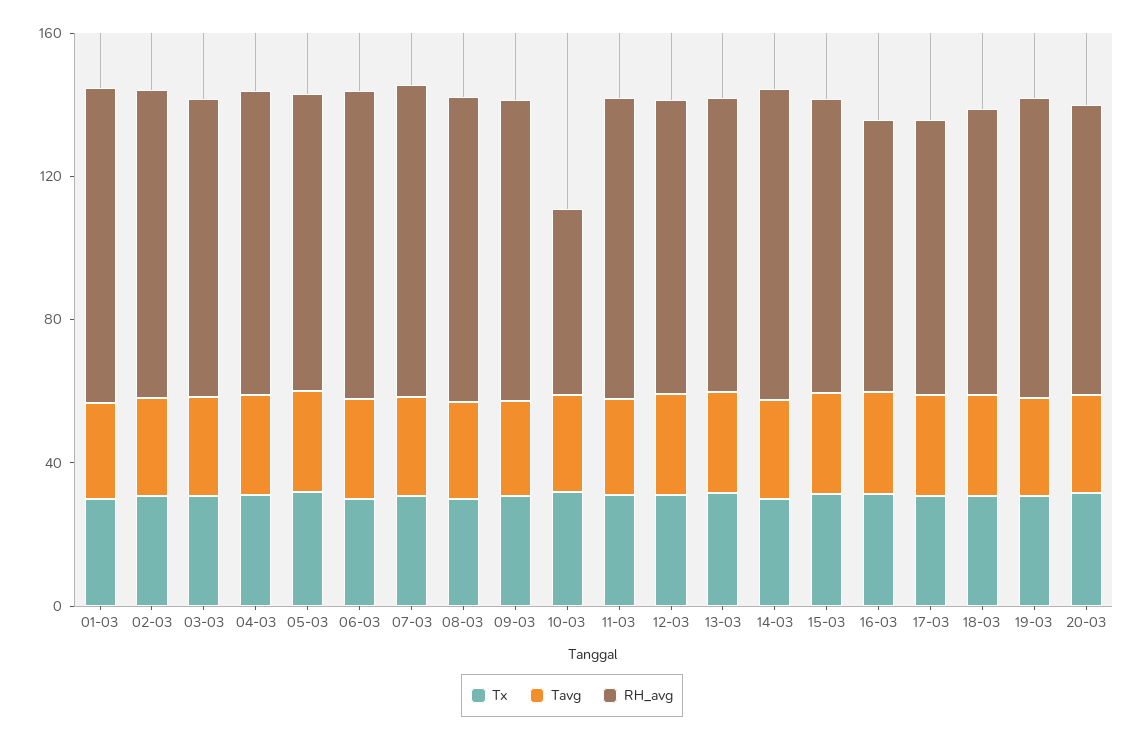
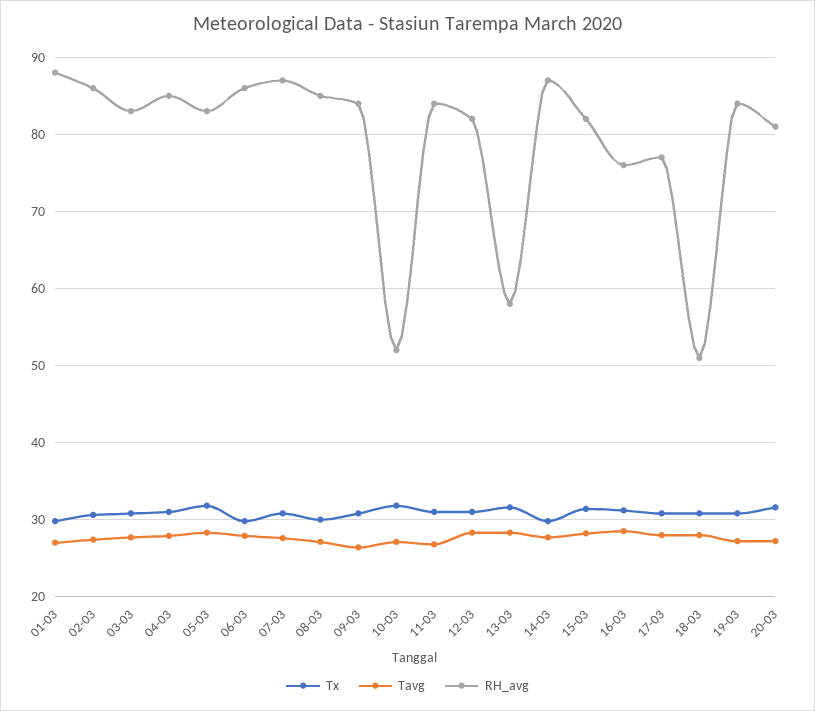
  {
    "Tx": {
      "01-03": 30,
      "02-03": 31,
      "03-03": 31,
      "04-03": 31,
      "05-03": 32,
      "06-03": 30,
      "07-03": 31,
      "08-03": 30,
      "09-03": 31,
      "10-03": 32,
      "11-03": 31,
      "12-03": 31,
      "13-03": 32,
      "14-03": 30,
      "15-03": 31,
      "16-03": 31,
      "17-03": 31,
      "18-03": 31,
      "19-03": 31,
      "20-03": 32
    },
    "Tavg": {
      "01-03": 27,
      "02-03": 27,
      "03-03": 28,
      "04-03": 28,
      "05-03": 28,
      "06-03": 28,
      "07-03": 28,
      "08-03": 27,
      "09-03": 26,
      "10-03": 27,
      "11-03": 27,
      "12-03": 28,
      "13-03": 28,
      "14-03": 28,
      "15-03": 28,
      "16-03": 29,
      "17-03": 28,
      "18-03": 28,
      "19-03": 27,
      "20-03": 27
    },
    "RH_avg": {
      "01-03": 88,
      "02-03": 86,
      "03-03": 83,
      "04-03": 85,
      "05-03": 83,
      "06-03": 86,
      "07-03": 87,
      "08-03": 85,
      "09-03": 84,
      "10-03": 52,
      "11-03": 84,
      "12-03": 82,
-     "13-03": 80,
+     "13-03": 58,
      "14-03": 87,
      "15-03": 82,
      "16-03": 76,
      "17-03": 77,
-     "18-03": 80,
+     "18-03": 51,
      "19-03": 84,
      "20-03": 81
    }
  }

